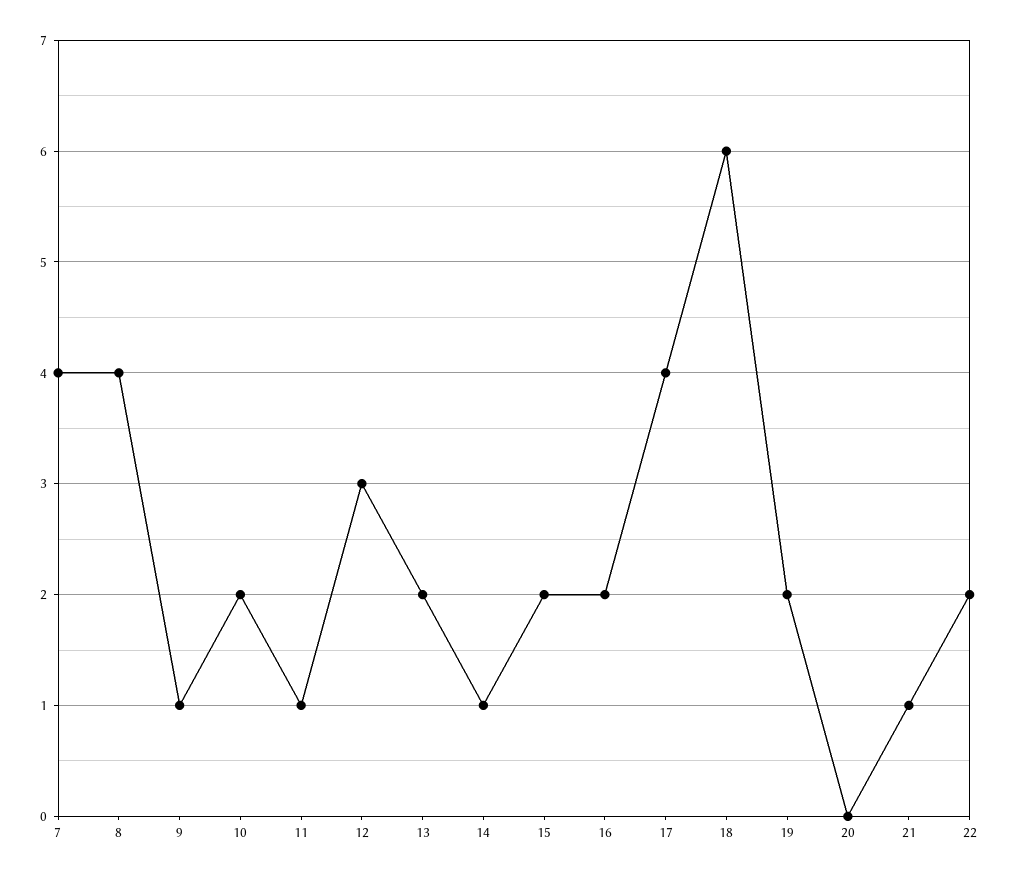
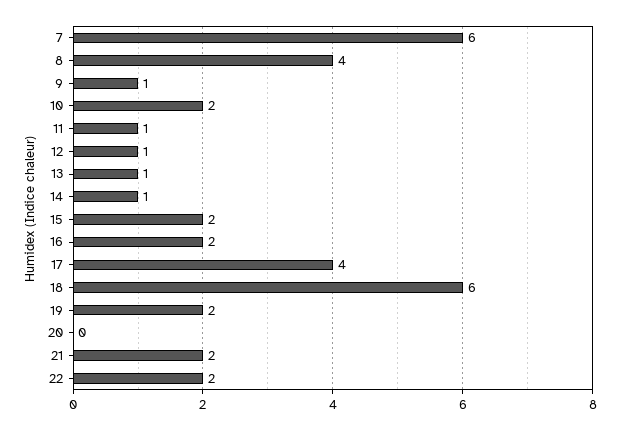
  {
-   "7": 4,
+   "7": 6,
    "8": 4,
    "9": 1,
    "10": 2,
    "11": 1,
-   "12": 3,
+   "12": 1,
-   "13": 2,
+   "13": 1,
    "14": 1,
    "15": 2,
    "16": 2,
    "17": 4,
    "18": 6,
    "19": 2,
    "20": 0,
-   "21": 1,
+   "21": 2,
    "22": 2
  }

